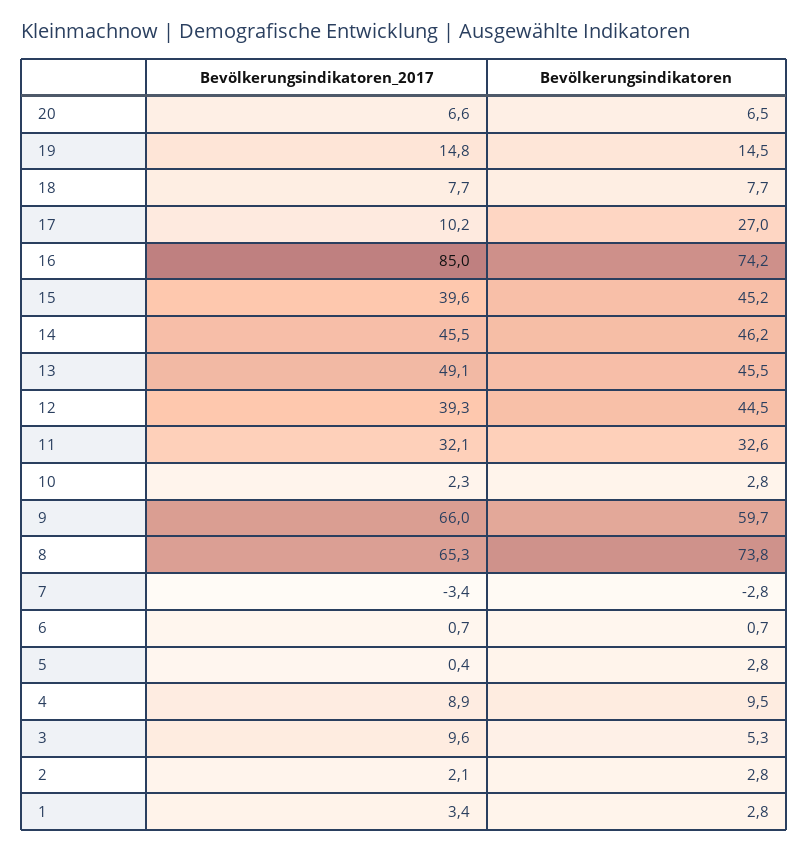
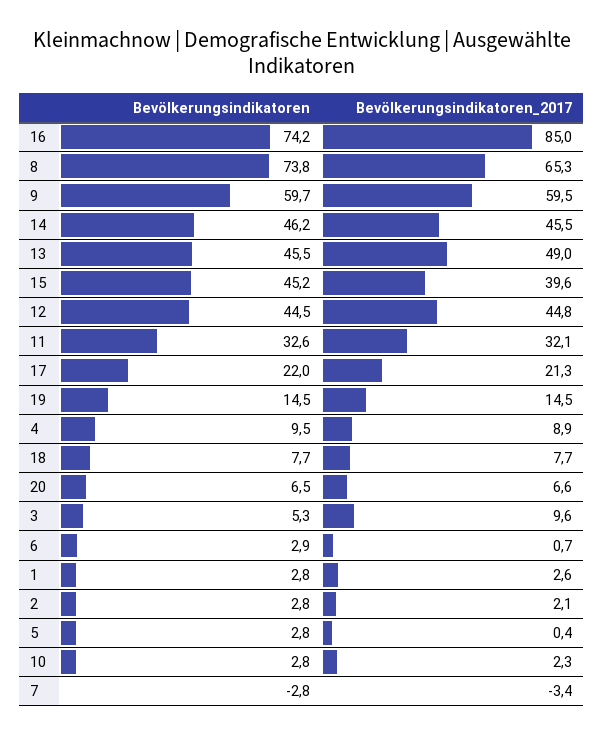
  {
    "Bevölkerungsindikatoren_2017": {
      "20": 6.6,
-     "19": 14.8,
+     "19": 14.5,
      "18": 7.7,
-     "17": 10.2,
+     "17": 21.3,
      "16": 85,
      "15": 39.6,
      "14": 45.5,
-     "13": 49.1,
+     "13": 49,
-     "12": 39.3,
+     "12": 44.8,
      "11": 32.1,
      "10": 2.3,
-     "9": 66,
+     "9": 59.5,
      "8": 65.3,
      "7": -3.4,
      "6": 0.7,
      "5": 0.4,
      "4": 8.9,
      "3": 9.6,
      "2": 2.1,
-     "1": 3.4
+     "1": 2.6
    },
    "Bevölkerungsindikatoren": {
      "20": 6.5,
      "19": 14.5,
      "18": 7.7,
-     "17": 27,
+     "17": 22,
      "16": 74.2,
      "15": 45.2,
      "14": 46.2,
      "13": 45.5,
      "12": 44.5,
      "11": 32.6,
      "10": 2.8,
      "9": 59.7,
      "8": 73.8,
      "7": -2.8,
-     "6": 0.7,
+     "6": 2.9,
      "5": 2.8,
      "4": 9.5,
      "3": 5.3,
      "2": 2.8,
      "1": 2.8
    }
  }

